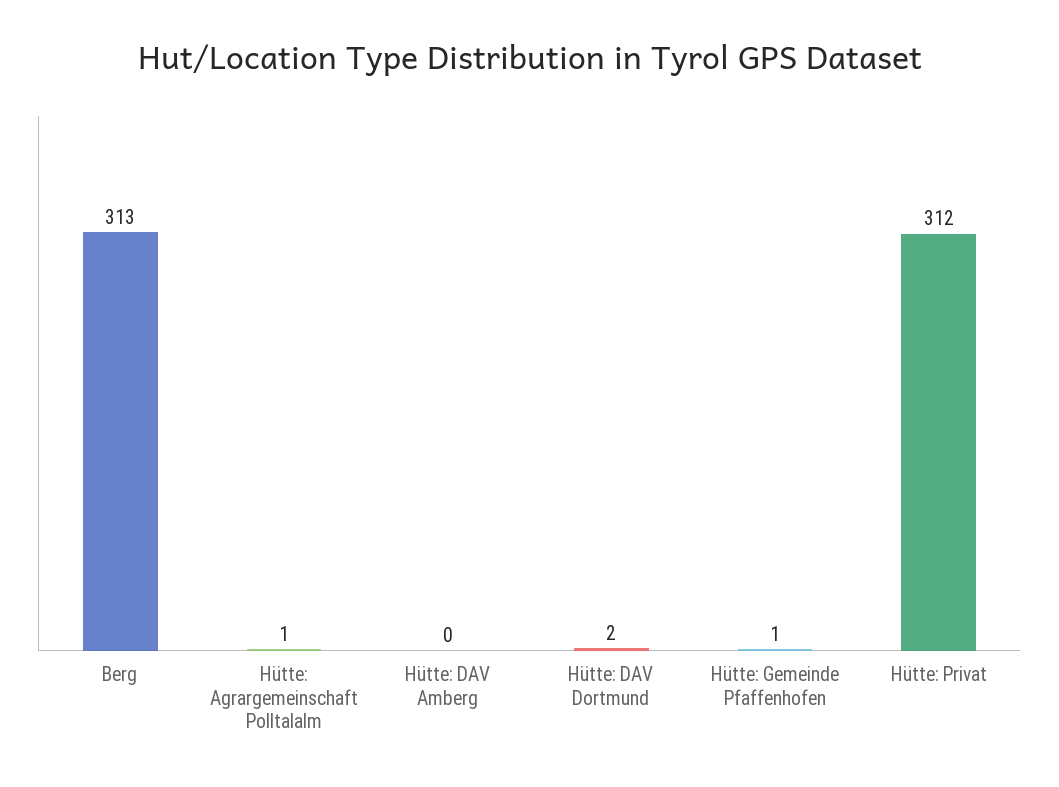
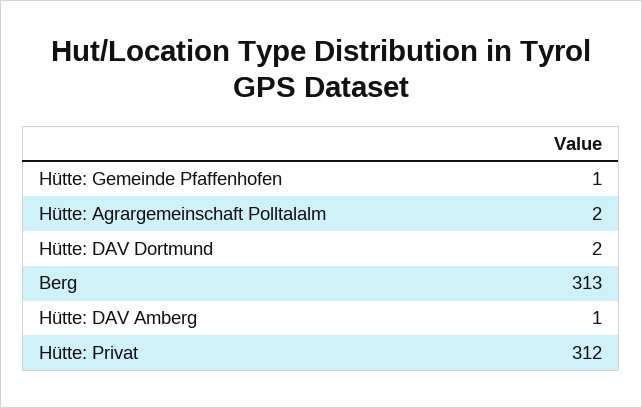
  {
    "Berg": 313,
-   "Hütte: Agrargemeinschaft Polltalalm": 1,
+   "Hütte: Agrargemeinschaft Polltalalm": 2,
-   "Hütte: DAV Amberg": 0,
+   "Hütte: DAV Amberg": 1,
    "Hütte: DAV Dortmund": 2,
    "Hütte: Gemeinde Pfaffenhofen": 1,
    "Hütte: Privat": 312
  }

